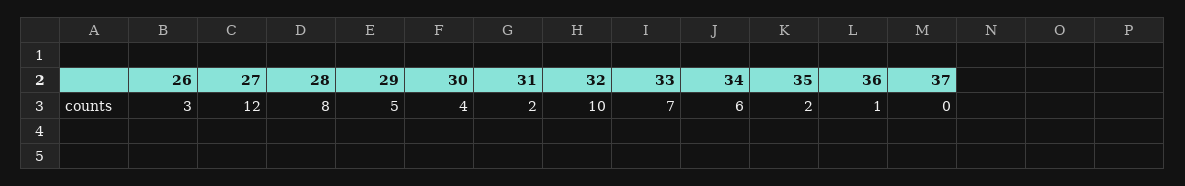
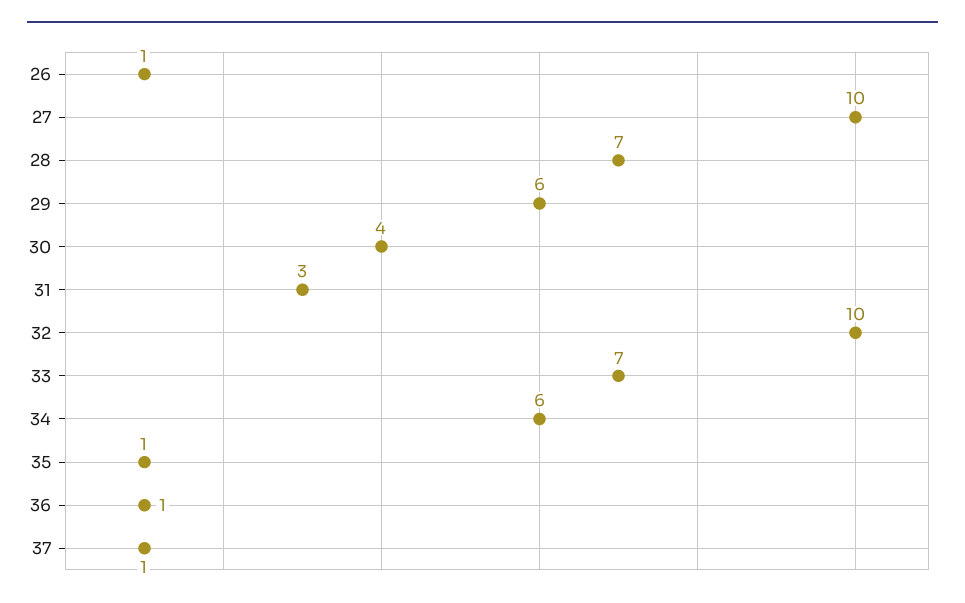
  {
-   "26": 3,
+   "26": 1,
-   "27": 12,
+   "27": 10,
-   "28": 8,
+   "28": 7,
-   "29": 5,
+   "29": 6,
    "30": 4,
-   "31": 2,
+   "31": 3,
    "32": 10,
    "33": 7,
    "34": 6,
-   "35": 2,
+   "35": 1,
    "36": 1,
-   "37": 0
+   "37": 1
  }

